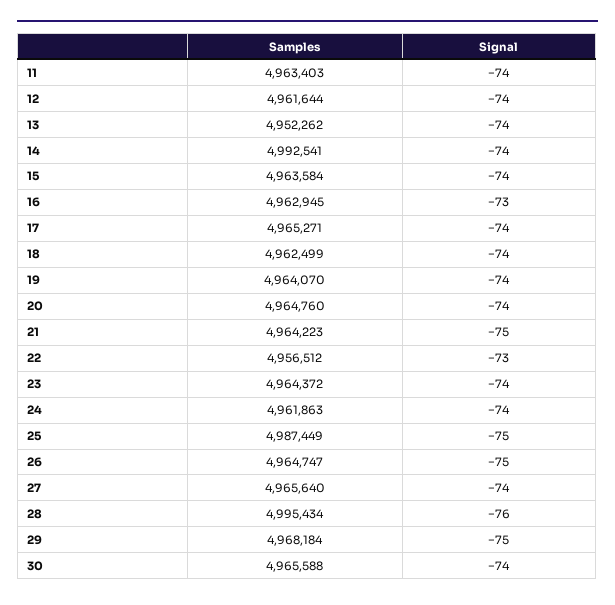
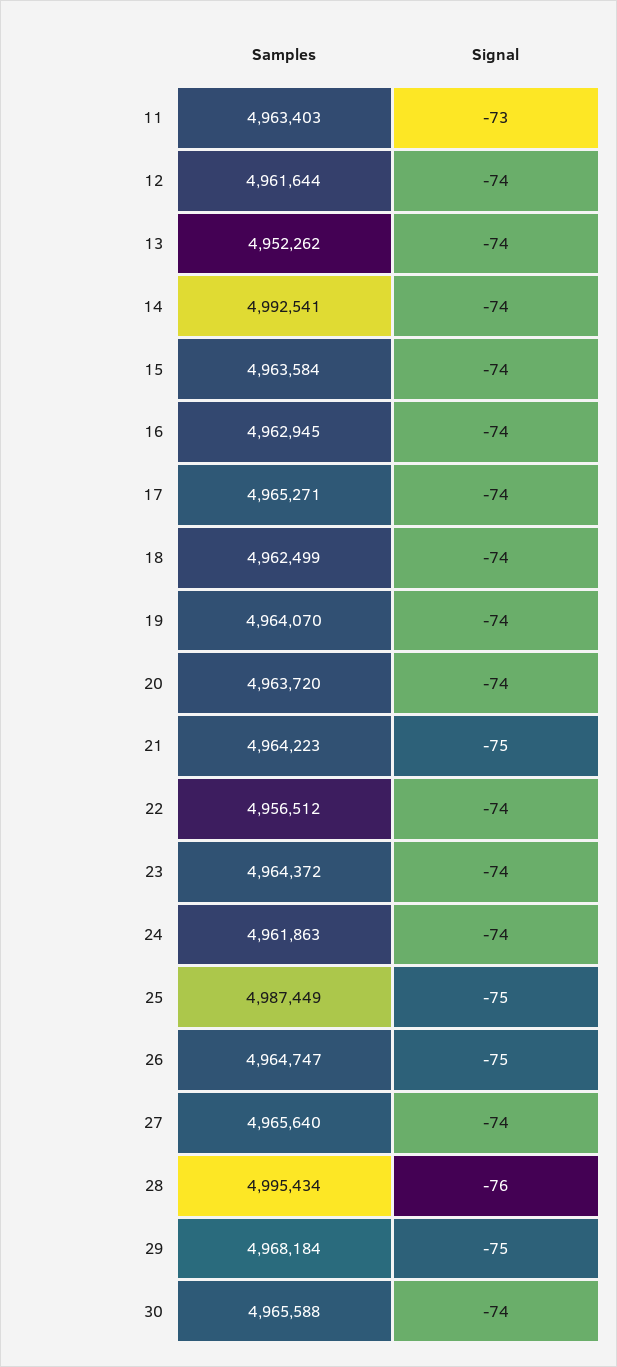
  {
    "Samples": {
      "11": 4963403,
      "12": 4961644,
      "13": 4952262,
      "14": 4992541,
      "15": 4963584,
      "16": 4962945,
      "17": 4965271,
      "18": 4962499,
      "19": 4964070,
-     "20": 4964760,
+     "20": 4963720,
      "21": 4964223,
      "22": 4956512,
      "23": 4964372,
      "24": 4961863,
      "25": 4987449,
      "26": 4964747,
      "27": 4965640,
      "28": 4995434,
      "29": 4968184,
      "30": 4965588
    },
    "Signal": {
-     "11": -74,
+     "11": -73,
      "12": -74,
      "13": -74,
      "14": -74,
      "15": -74,
-     "16": -73,
+     "16": -74,
      "17": -74,
      "18": -74,
      "19": -74,
      "20": -74,
      "21": -75,
-     "22": -73,
+     "22": -74,
      "23": -74,
      "24": -74,
      "25": -75,
      "26": -75,
      "27": -74,
      "28": -76,
      "29": -75,
      "30": -74
    }
  }

